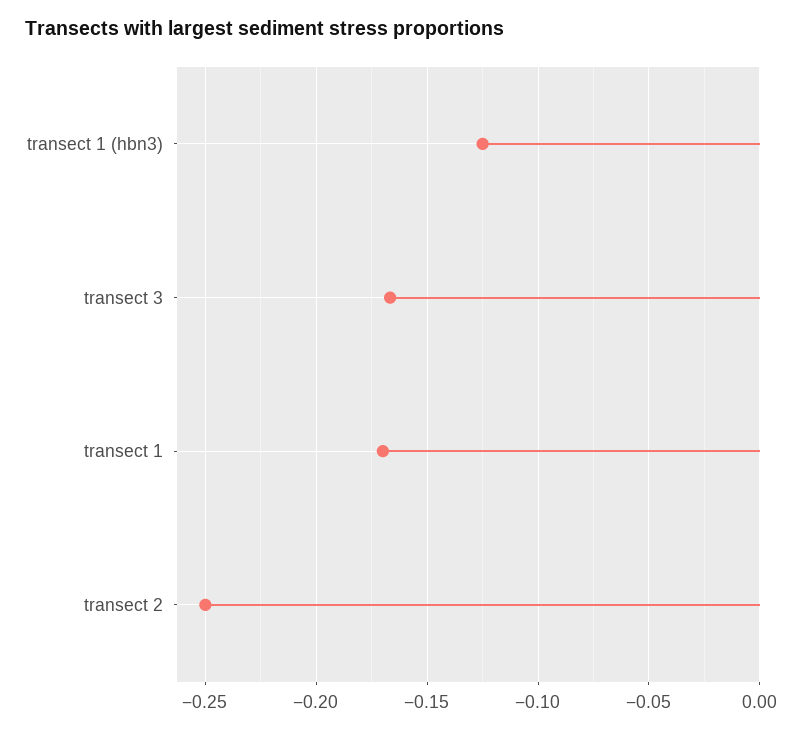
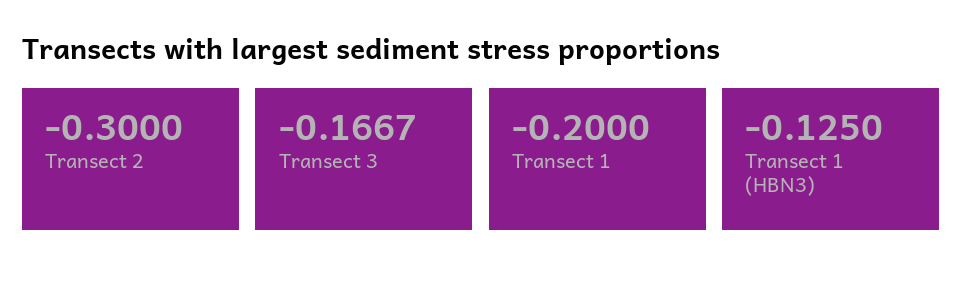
  {
    "transect 1 (hbn3)": -0.125,
    "transect 3": -0.1667,
-   "transect 1": -0.17,
+   "transect 1": -0.2,
-   "transect 2": -0.25
+   "transect 2": -0.3
  }

